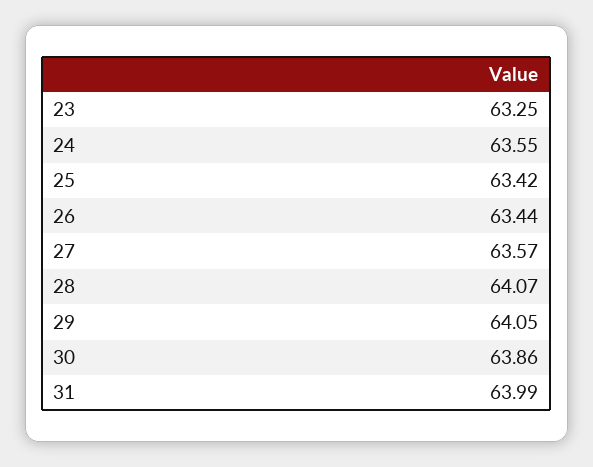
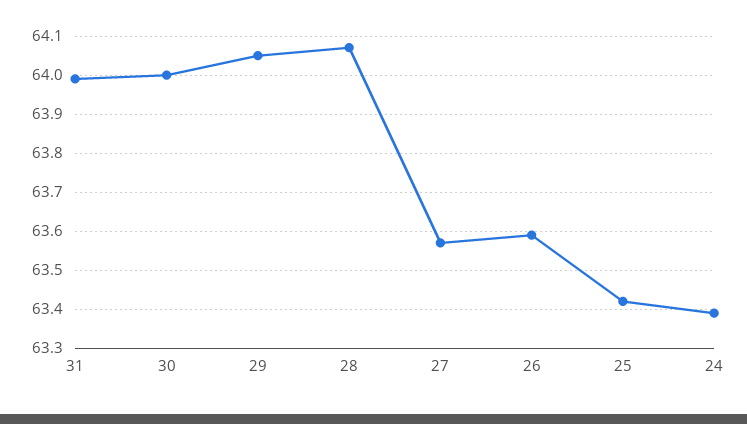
  {
-   "23": 63.25,
-   "24": 63.55,
+   "24": 63.4,
    "25": 63.42,
-   "26": 63.44,
+   "26": 63.6,
    "27": 63.57,
    "28": 64.07,
    "29": 64.05,
-   "30": 63.86,
+   "30": 64,
    "31": 63.99
  }

